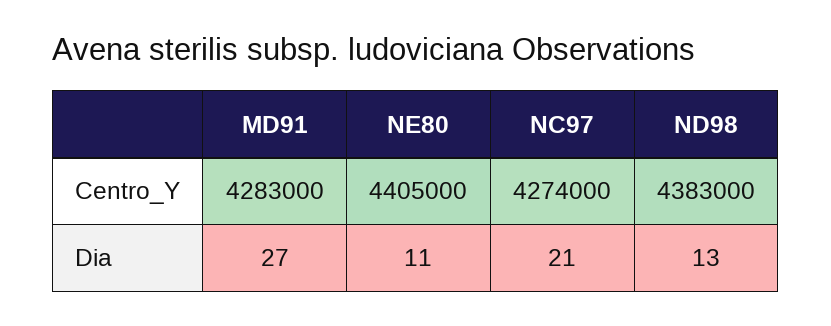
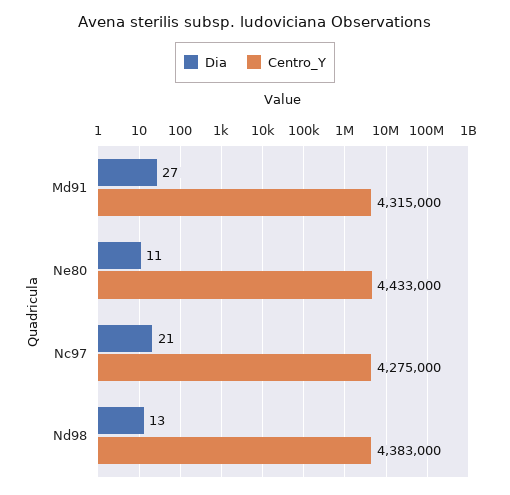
  {
    "Centro_Y": {
-     "MD91": 4283000,
+     "MD91": 4315000,
-     "NE80": 4405000,
+     "NE80": 4433000,
-     "NC97": 4274000,
+     "NC97": 4275000,
      "ND98": 4383000
    },
    "Dia": {
      "MD91": 27,
      "NE80": 11,
      "NC97": 21,
      "ND98": 13
    }
  }

